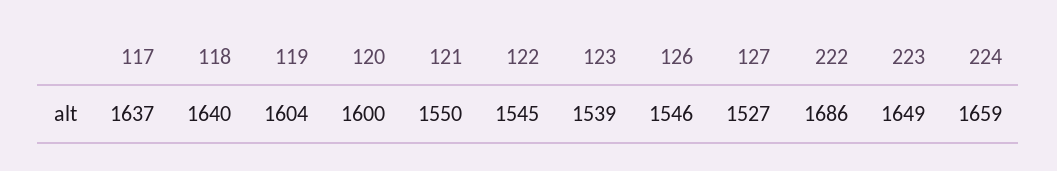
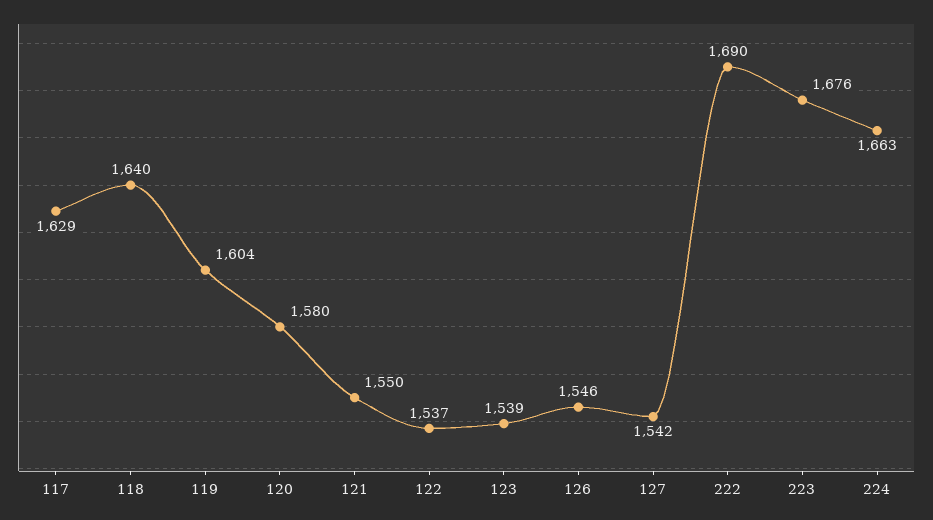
  {
-   "117": 1637,
+   "117": 1629,
    "118": 1640,
    "119": 1604,
-   "120": 1600,
+   "120": 1580,
    "121": 1550,
-   "122": 1545,
+   "122": 1537,
    "123": 1539,
    "126": 1546,
-   "127": 1527,
+   "127": 1542,
-   "222": 1686,
+   "222": 1690,
-   "223": 1649,
+   "223": 1676,
-   "224": 1659
+   "224": 1663
  }

